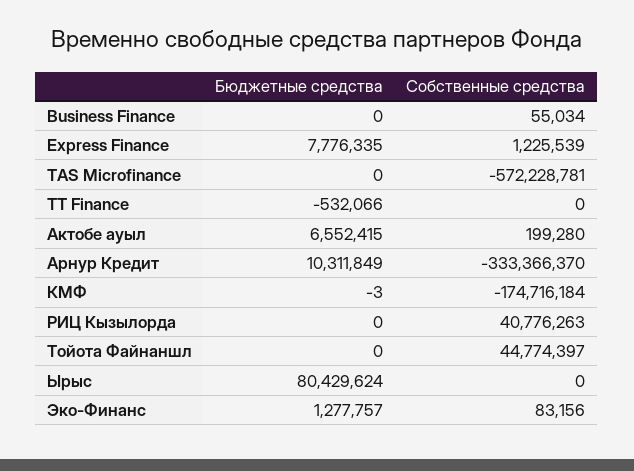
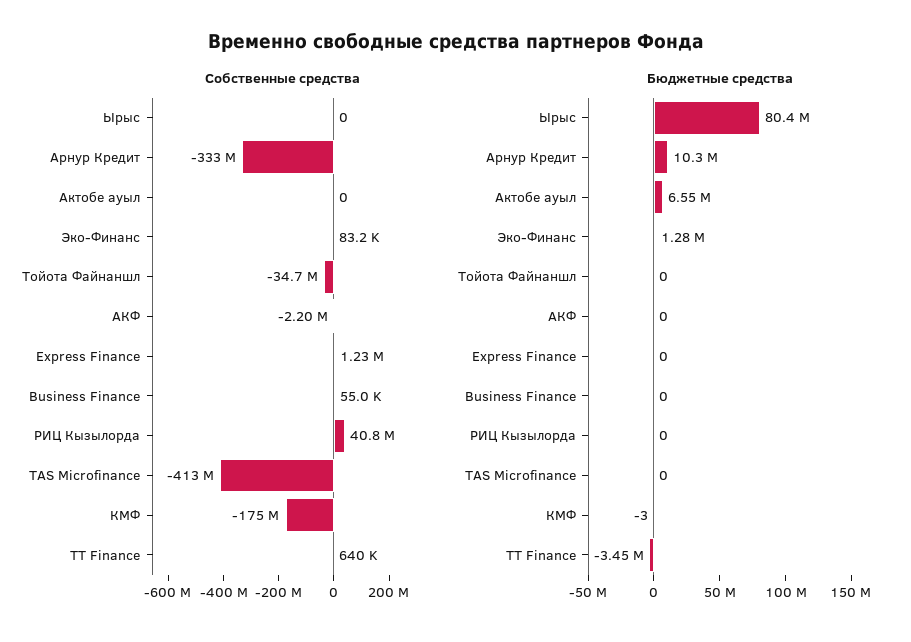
  {
    "Бюджетные средства": {
      "Business Finance": 0,
-     "Express Finance": 7776335,
+     "Express Finance": 0,
      "TAS Microfinance": 0,
-     "TT Finance": -532066,
+     "TT Finance": -3450000,
      "Актобе ауыл": 6552415,
      "Арнур Кредит": 10311849,
      "КМФ": -3,
      "РИЦ Кызылорда": 0,
      "Тойота Файнаншл": 0,
      "Ырыс": 80429624,
-     "Эко-Финанс": 1277757
+     "Эко-Финанс": 1277757,
+     "АКФ": 0
    },
    "Собственные средства": {
      "Business Finance": 55034,
      "Express Finance": 1225539,
-     "TAS Microfinance": -572228781,
+     "TAS Microfinance": -413000000,
-     "TT Finance": 0,
+     "TT Finance": 640000,
-     "Актобе ауыл": 199280,
+     "Актобе ауыл": 0,
      "Арнур Кредит": -333366370,
      "КМФ": -174716184,
      "РИЦ Кызылорда": 40776263,
-     "Тойота Файнаншл": 44774397,
+     "Тойота Файнаншл": -34700000,
      "Ырыс": 0,
-     "Эко-Финанс": 83156
+     "Эко-Финанс": 83156,
+     "АКФ": -2200000
    }
  }

